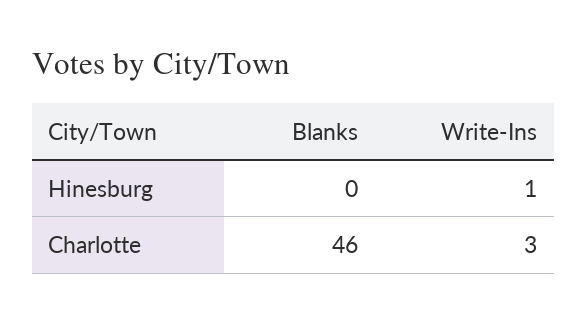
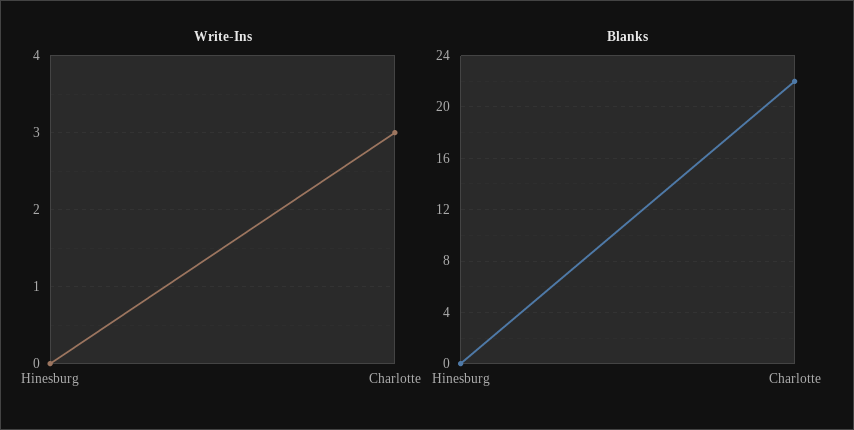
  {
    "Blanks": {
      "Hinesburg": 0,
-     "Charlotte": 46
+     "Charlotte": 22
    },
    "Write-Ins": {
-     "Hinesburg": 1,
+     "Hinesburg": 0,
      "Charlotte": 3
    }
  }

